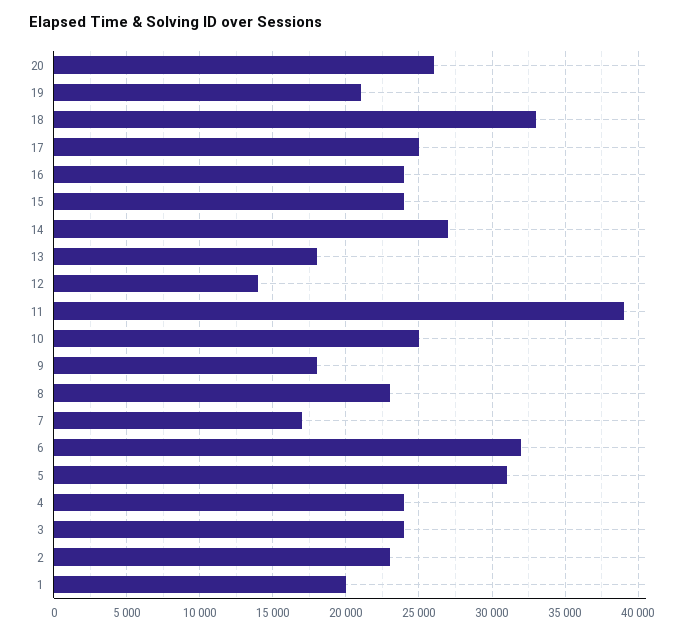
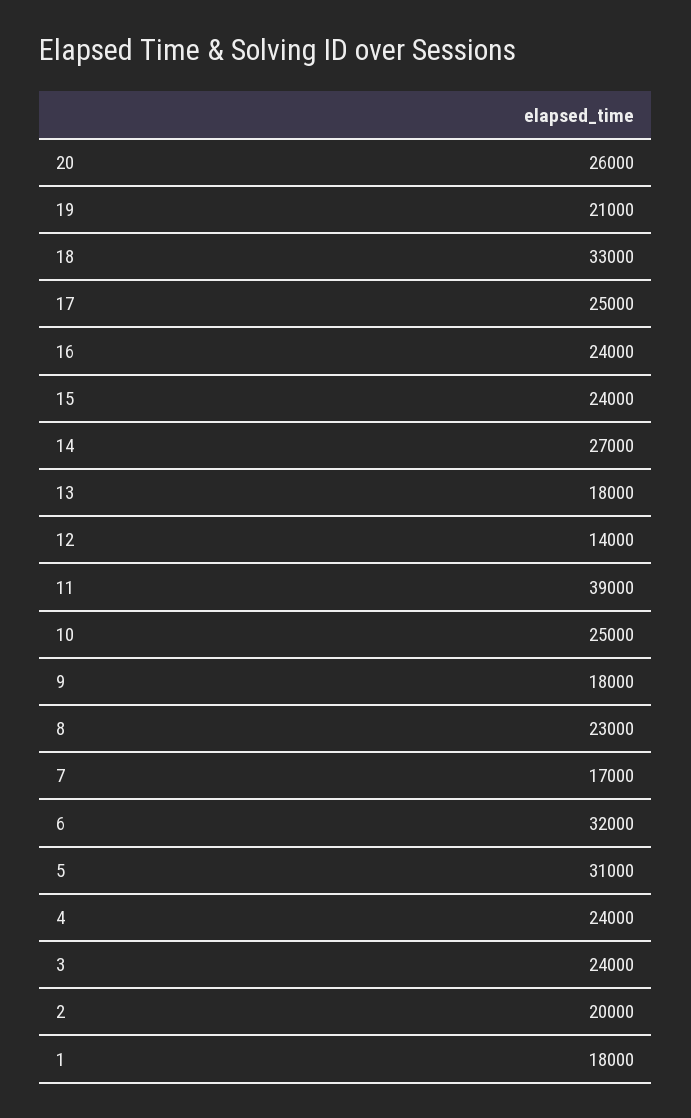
  {
    "20": 26000,
    "19": 21000,
    "18": 33000,
    "17": 25000,
    "16": 24000,
    "15": 24000,
    "14": 27000,
    "13": 18000,
    "12": 14000,
    "11": 39000,
    "10": 25000,
    "9": 18000,
    "8": 23000,
    "7": 17000,
    "6": 32000,
    "5": 31000,
    "4": 24000,
    "3": 24000,
-   "2": 23000,
+   "2": 20000,
-   "1": 20000
+   "1": 18000
  }

